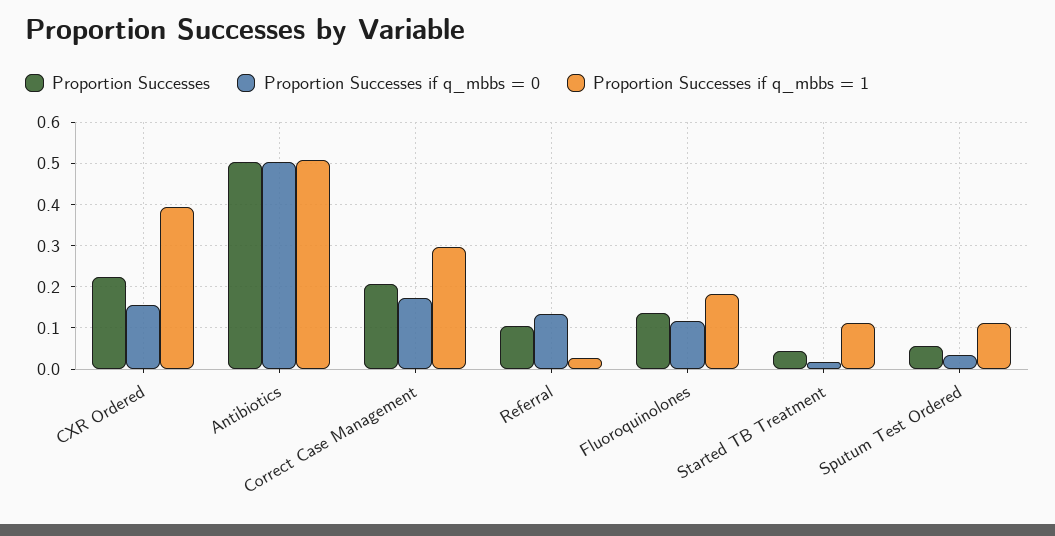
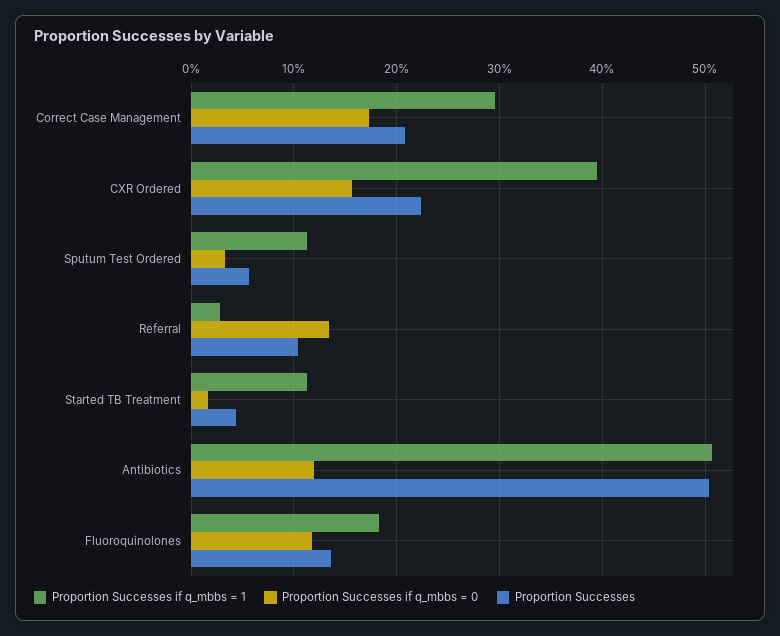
  {
    "Proportion Successes": {
      "CXR Ordered": 0.22,
      "Antibiotics": 0.5,
      "Correct Case Management": 0.21,
      "Referral": 0.1,
      "Fluoroquinolones": 0.14,
      "Started TB Treatment": 0.04,
      "Sputum Test Ordered": 0.06
    },
    "Proportion Successes if q_mbbs = 0": {
      "CXR Ordered": 0.16,
-     "Antibiotics": 0.5,
+     "Antibiotics": 0.12,
      "Correct Case Management": 0.17,
      "Referral": 0.13,
      "Fluoroquinolones": 0.12,
      "Started TB Treatment": 0.02,
      "Sputum Test Ordered": 0.03
    },
    "Proportion Successes if q_mbbs = 1": {
      "CXR Ordered": 0.39,
      "Antibiotics": 0.51,
      "Correct Case Management": 0.3,
      "Referral": 0.03,
      "Fluoroquinolones": 0.18,
      "Started TB Treatment": 0.11,
      "Sputum Test Ordered": 0.11
    }
  }

